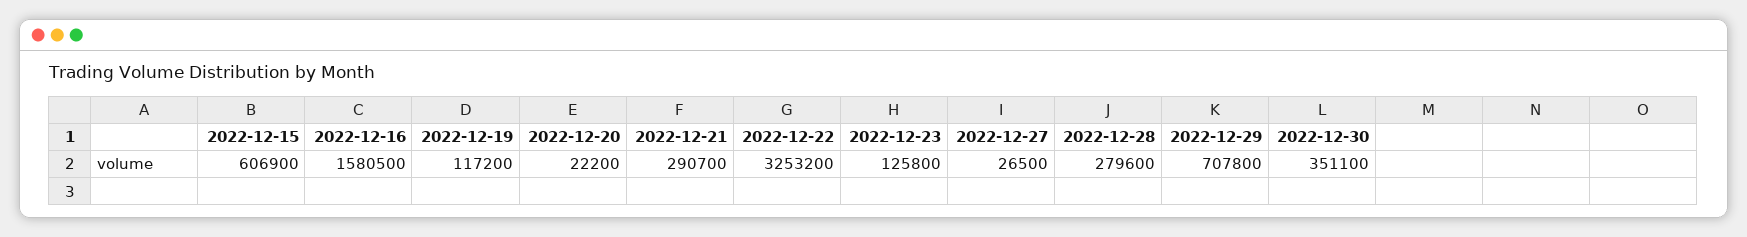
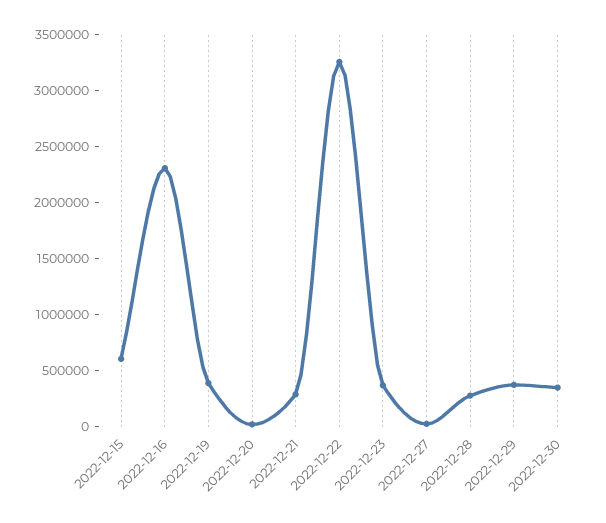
  {
    "2022-12-15": 606900,
-   "2022-12-16": 1580500,
+   "2022-12-16": 2300000,
-   "2022-12-19": 117200,
+   "2022-12-19": 400000,
    "2022-12-20": 22200,
    "2022-12-21": 290700,
    "2022-12-22": 3253200,
-   "2022-12-23": 125800,
+   "2022-12-23": 400000,
    "2022-12-27": 26500,
    "2022-12-28": 279600,
-   "2022-12-29": 707800,
+   "2022-12-29": 400000,
    "2022-12-30": 351100
  }

